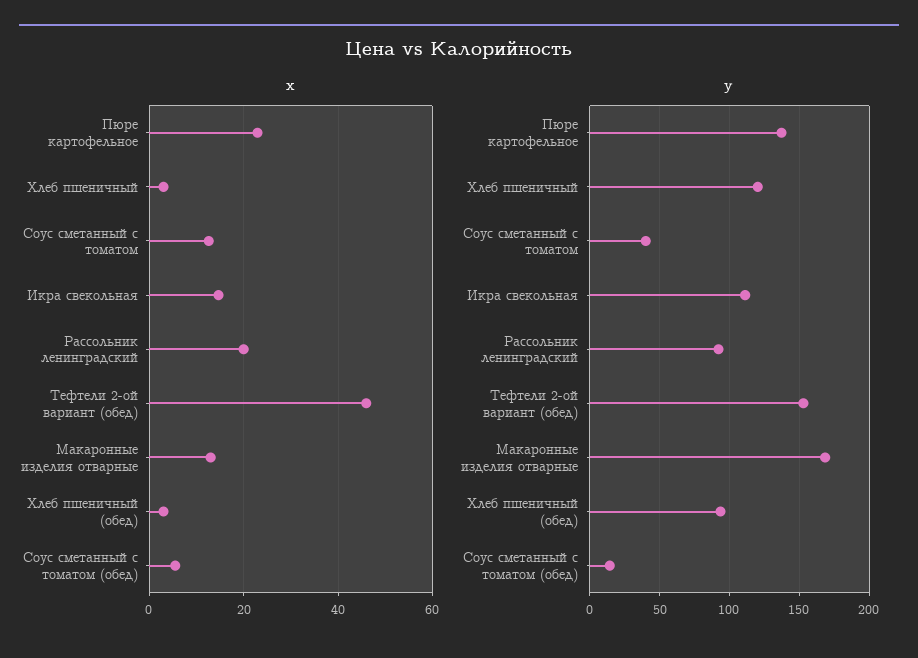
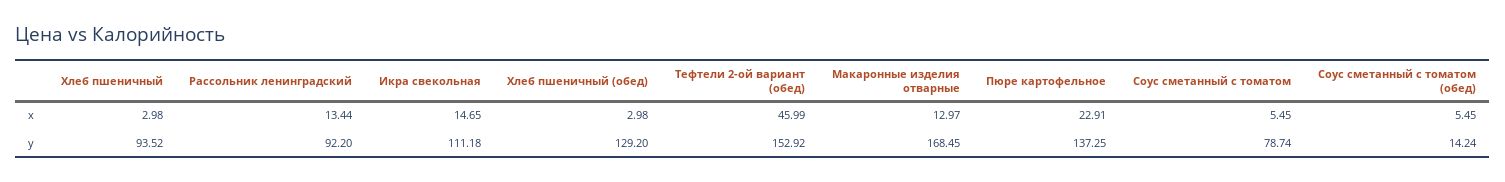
  {
    "x": {
      "Пюре картофельное": 22.91,
      "Хлеб пшеничный": 2.98,
-     "Соус сметанный с томатом": 12,
+     "Соус сметанный с томатом": 5.45,
      "Икра свекольная": 14.65,
-     "Рассольник ленинградский": 20,
+     "Рассольник ленинградский": 13.44,
      "Тефтели 2-ой вариант (обед)": 45.99,
      "Макаронные изделия отварные": 12.97,
      "Хлеб пшеничный (обед)": 2.98,
      "Соус сметанный с томатом (обед)": 5.45
    },
    "y": {
      "Пюре картофельное": 137.25,
-     "Хлеб пшеничный": 120,
+     "Хлеб пшеничный": 93.52,
-     "Соус сметанный с томатом": 40,
+     "Соус сметанный с томатом": 78.74,
      "Икра свекольная": 111.18,
      "Рассольник ленинградский": 92.2,
      "Тефтели 2-ой вариант (обед)": 152.92,
      "Макаронные изделия отварные": 168.45,
-     "Хлеб пшеничный (обед)": 95,
+     "Хлеб пшеничный (обед)": 129.2,
      "Соус сметанный с томатом (обед)": 14.24
    }
  }

